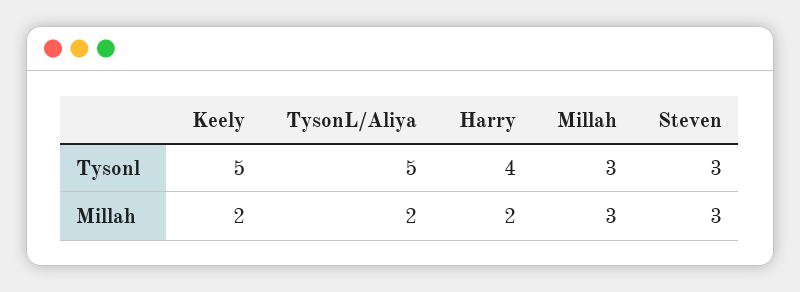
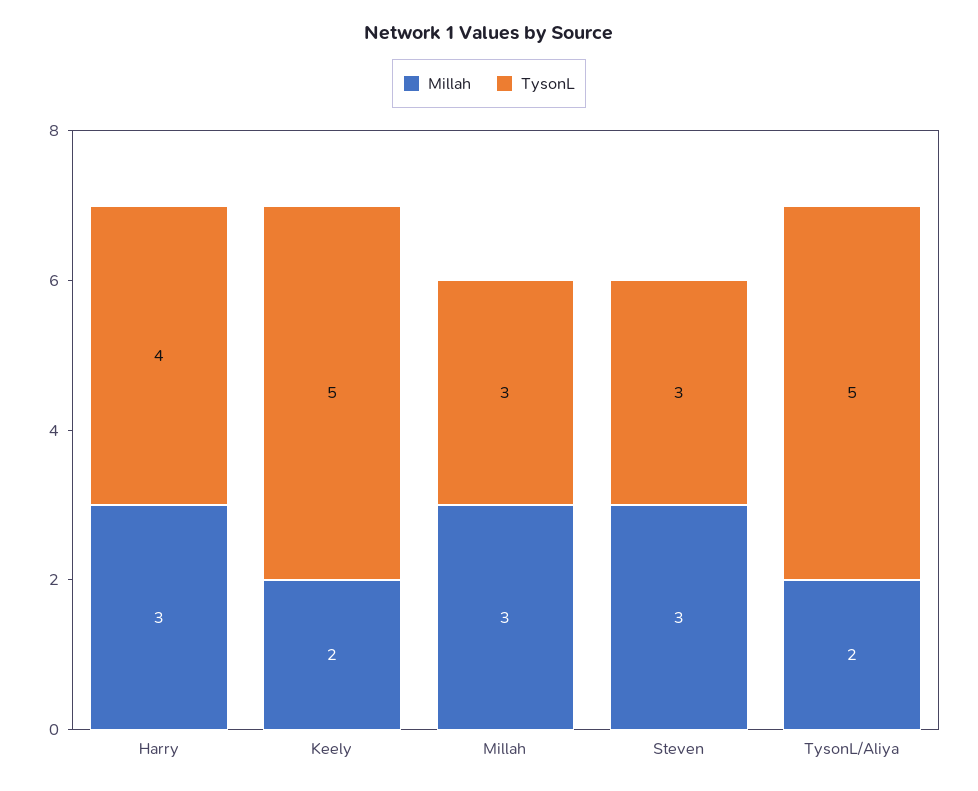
  {
    "Tysonl": {
      "Keely": 5,
      "TysonL/Aliya": 5,
      "Harry": 4,
      "Millah": 3,
      "Steven": 3
    },
    "Millah": {
      "Keely": 2,
      "TysonL/Aliya": 2,
-     "Harry": 2,
+     "Harry": 3,
      "Millah": 3,
      "Steven": 3
    }
  }

